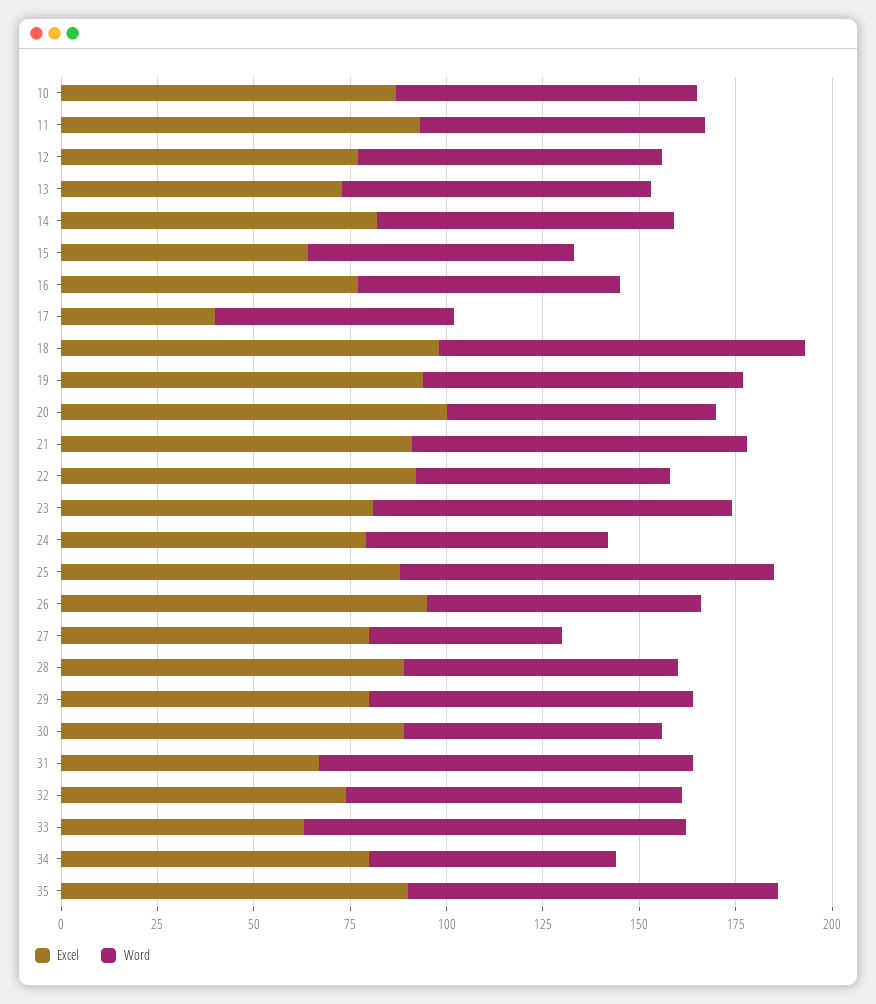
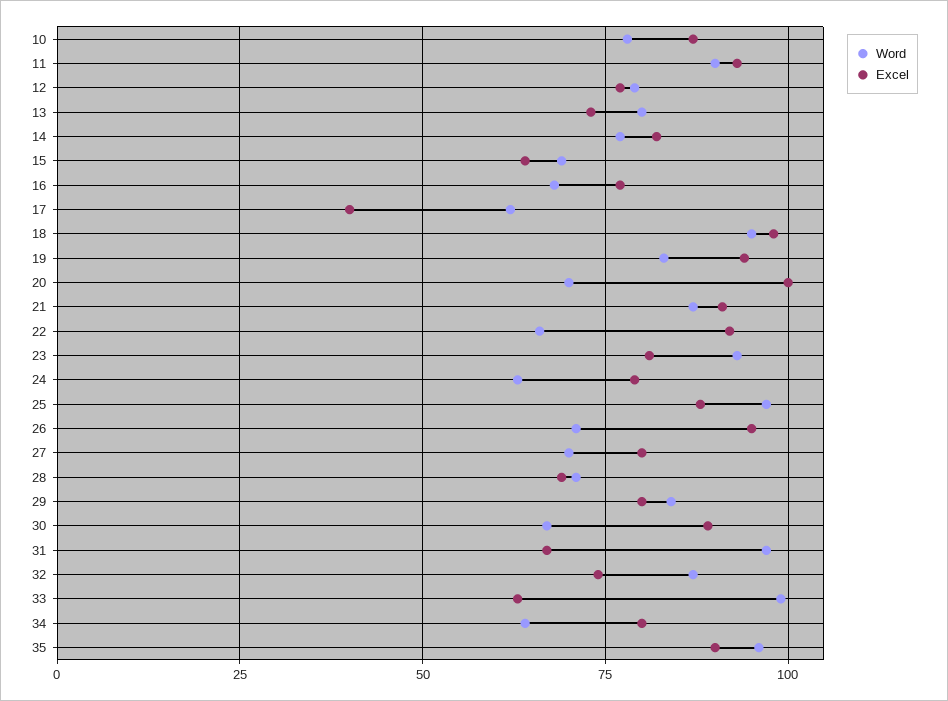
  {
    "Excel": {
      "10": 85,
      "11": 95,
      "12": 75,
      "13": 75,
      "14": 80,
      "15": 65,
      "16": 75,
      "17": 40,
      "18": 100,
      "19": 95,
      "20": 100,
      "21": 90,
      "22": 90,
      "23": 80,
      "24": 80,
      "25": 90,
      "26": 95,
      "27": 80,
-     "28": 90,
+     "28": 70,
      "29": 80,
      "30": 90,
      "31": 65,
      "32": 75,
      "33": 65,
      "34": 80,
      "35": 90
    },
    "Word": {
      "10": 80,
-     "11": 75,
+     "11": 90,
      "12": 80,
      "13": 80,
      "14": 75,
      "15": 70,
      "16": 70,
      "17": 60,
      "18": 95,
      "19": 85,
      "20": 70,
      "21": 85,
      "22": 65,
      "23": 95,
      "24": 65,
      "25": 95,
      "26": 70,
-     "27": 50,
+     "27": 70,
      "28": 70,
      "29": 85,
      "30": 65,
      "31": 95,
      "32": 85,
      "33": 100,
      "34": 65,
      "35": 95
    }
  }

